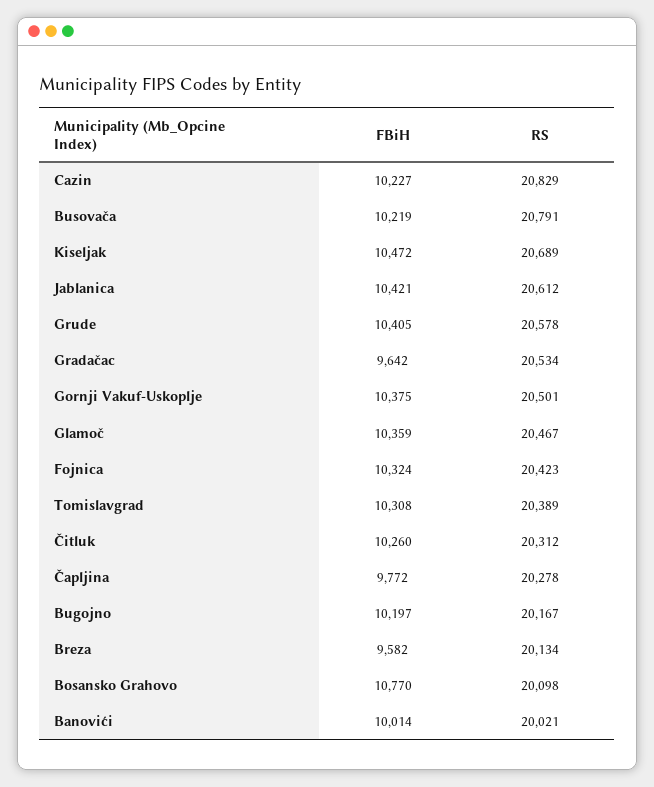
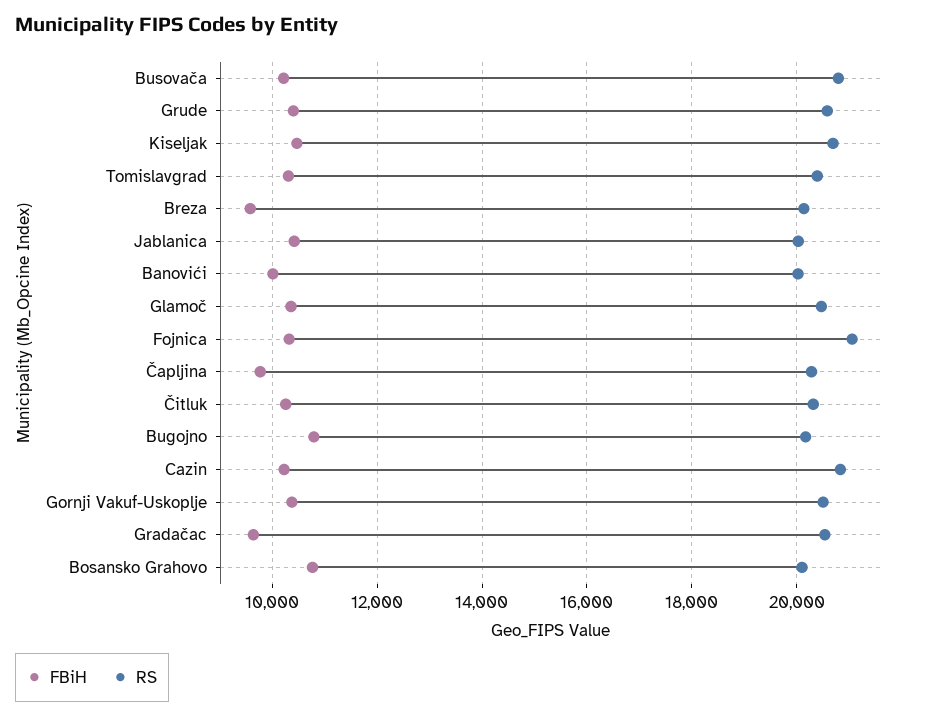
  {
    "FBiH": {
      "Cazin": 10227,
      "Busovača": 10219,
      "Kiseljak": 10472,
      "Jablanica": 10421,
      "Grude": 10405,
      "Gradačac": 9642,
      "Gornji Vakuf-Uskoplje": 10375,
      "Glamoč": 10359,
      "Fojnica": 10324,
      "Tomislavgrad": 10308,
      "Čitluk": 10260,
      "Čapljina": 9772,
-     "Bugojno": 10197,
+     "Bugojno": 10800,
      "Breza": 9582,
      "Bosansko Grahovo": 10770,
      "Banovići": 10014
    },
    "RS": {
      "Cazin": 20829,
      "Busovača": 20791,
      "Kiseljak": 20689,
-     "Jablanica": 20612,
+     "Jablanica": 20000,
      "Grude": 20578,
      "Gradačac": 20534,
      "Gornji Vakuf-Uskoplje": 20501,
      "Glamoč": 20467,
-     "Fojnica": 20423,
+     "Fojnica": 21000,
      "Tomislavgrad": 20389,
      "Čitluk": 20312,
      "Čapljina": 20278,
      "Bugojno": 20167,
      "Breza": 20134,
      "Bosansko Grahovo": 20098,
      "Banovići": 20021
    }
  }

